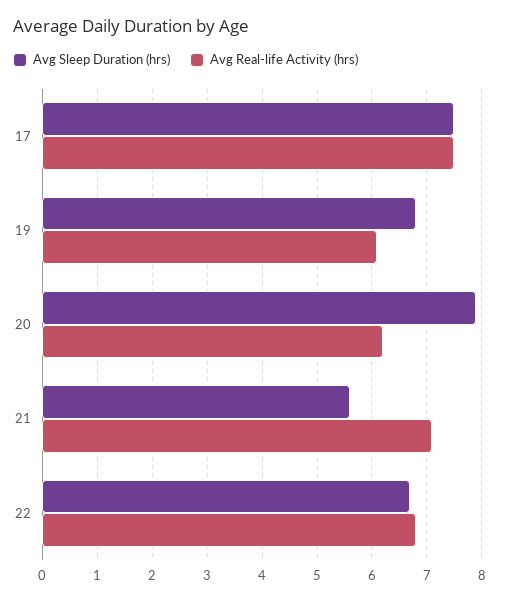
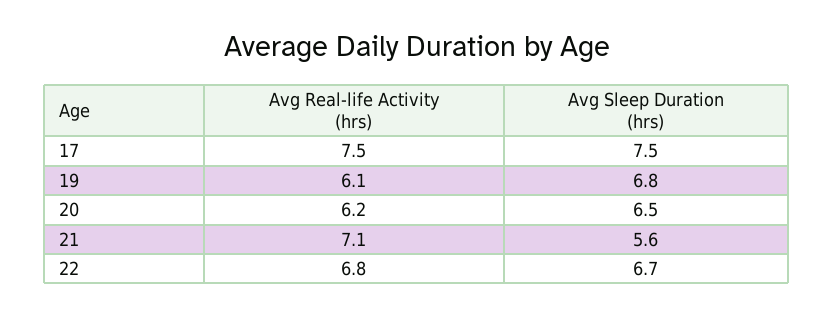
  {
    "Avg Sleep Duration (hrs)": {
      "17": 7.5,
      "19": 6.8,
-     "20": 8,
+     "20": 6.5,
      "21": 5.6,
      "22": 6.7
    },
    "Avg Real-life Activity (hrs)": {
      "17": 7.5,
      "19": 6.1,
      "20": 6.2,
      "21": 7.1,
      "22": 6.8
    }
  }

